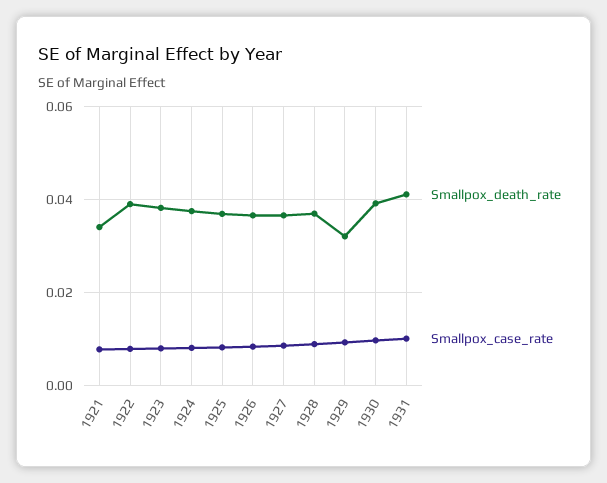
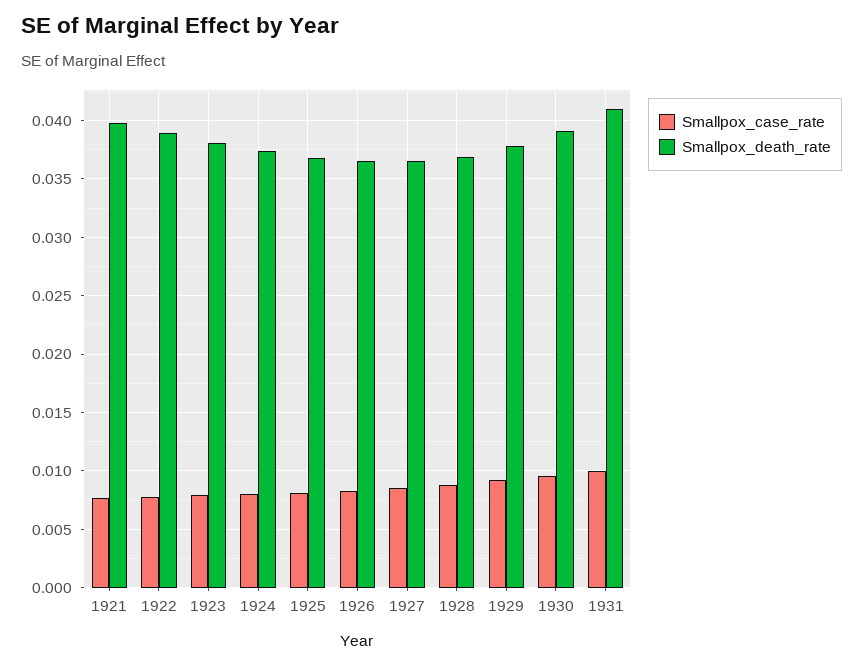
  {
    "Smallpox_death_rate": {
-     "1921": 0.034,
+     "1921": 0.04,
      "1922": 0.039,
      "1923": 0.038,
      "1924": 0.037,
      "1925": 0.037,
      "1926": 0.037,
      "1927": 0.037,
      "1928": 0.037,
-     "1929": 0.032,
+     "1929": 0.038,
      "1930": 0.039,
      "1931": 0.041
    },
    "Smallpox_case_rate": {
      "1921": 0.008,
      "1922": 0.008,
      "1923": 0.008,
      "1924": 0.008,
      "1925": 0.008,
      "1926": 0.008,
      "1927": 0.009,
      "1928": 0.009,
      "1929": 0.009,
      "1930": 0.01,
      "1931": 0.01
    }
  }

